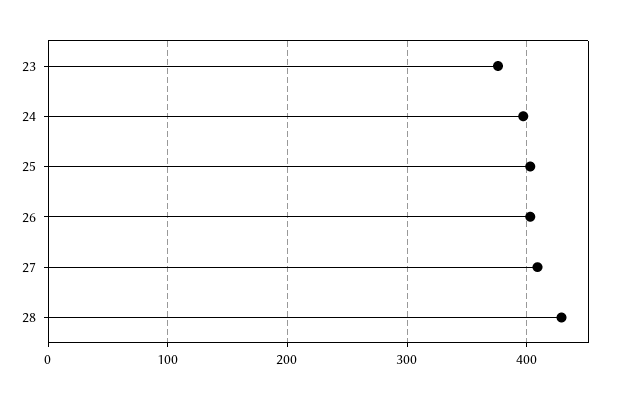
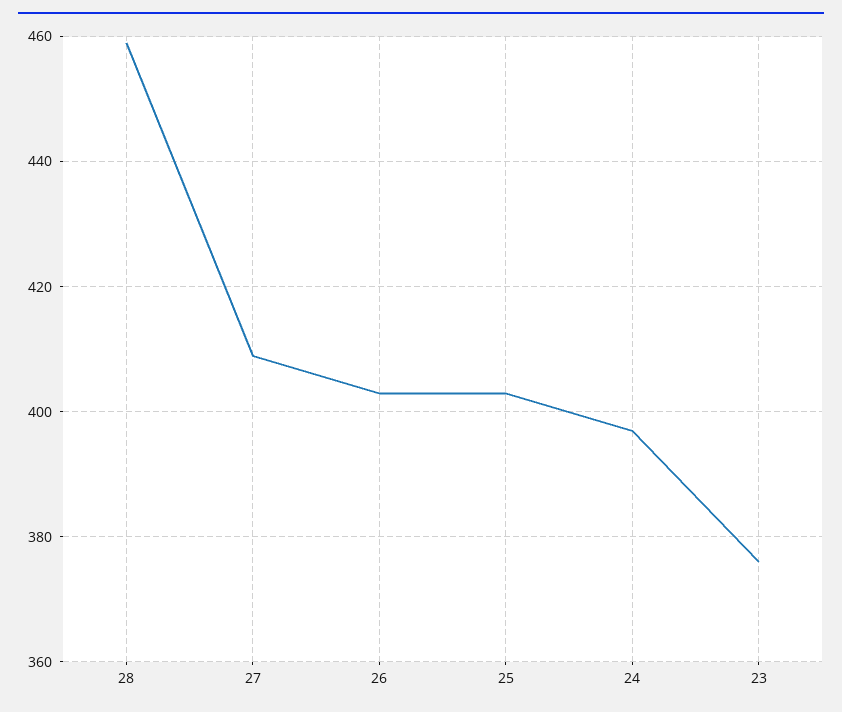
  {
    "23": 375,
    "24": 395,
    "25": 405,
    "26": 405,
    "27": 410,
-   "28": 430
+   "28": 460
  }

